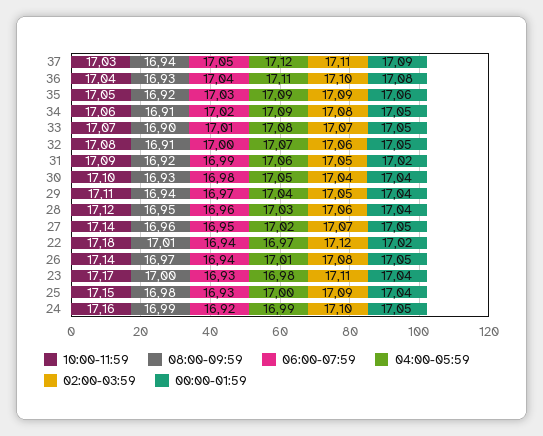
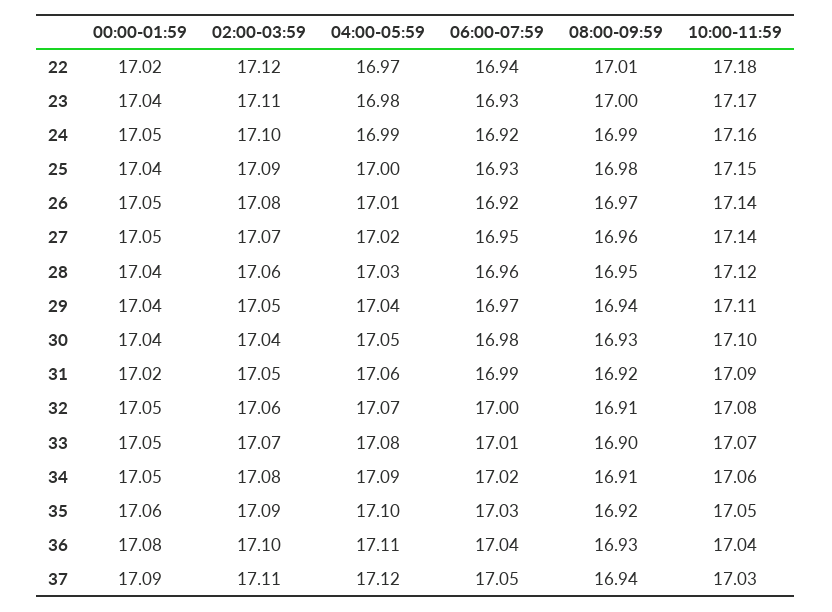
  {
    "10:00-11:59": {
      "37": 17.03,
      "36": 17.04,
      "35": 17.05,
      "34": 17.06,
      "33": 17.07,
      "32": 17.08,
      "31": 17.09,
      "30": 17.1,
      "29": 17.11,
      "28": 17.12,
      "27": 17.14,
      "22": 17.18,
      "26": 17.14,
      "23": 17.17,
      "25": 17.15,
      "24": 17.16
    },
    "08:00-09:59": {
      "37": 16.94,
      "36": 16.93,
      "35": 16.92,
      "34": 16.91,
      "33": 16.9,
      "32": 16.91,
      "31": 16.92,
      "30": 16.93,
      "29": 16.94,
      "28": 16.95,
      "27": 16.96,
      "22": 17.01,
      "26": 16.97,
      "23": 17,
      "25": 16.98,
      "24": 16.99
    },
    "06:00-07:59": {
      "37": 17.05,
      "36": 17.04,
      "35": 17.03,
      "34": 17.02,
      "33": 17.01,
      "32": 17,
      "31": 16.99,
      "30": 16.98,
      "29": 16.97,
      "28": 16.96,
      "27": 16.95,
      "22": 16.94,
-     "26": 16.94,
+     "26": 16.92,
      "23": 16.93,
      "25": 16.93,
      "24": 16.92
    },
    "04:00-05:59": {
      "37": 17.12,
      "36": 17.11,
-     "35": 17.09,
+     "35": 17.1,
      "34": 17.09,
      "33": 17.08,
      "32": 17.07,
      "31": 17.06,
      "30": 17.05,
      "29": 17.04,
      "28": 17.03,
      "27": 17.02,
      "22": 16.97,
      "26": 17.01,
      "23": 16.98,
      "25": 17,
      "24": 16.99
    },
    "02:00-03:59": {
      "37": 17.11,
      "36": 17.1,
      "35": 17.09,
      "34": 17.08,
      "33": 17.07,
      "32": 17.06,
      "31": 17.05,
      "30": 17.04,
      "29": 17.05,
      "28": 17.06,
      "27": 17.07,
      "22": 17.12,
      "26": 17.08,
      "23": 17.11,
      "25": 17.09,
      "24": 17.1
    },
    "00:00-01:59": {
      "37": 17.09,
      "36": 17.08,
      "35": 17.06,
      "34": 17.05,
      "33": 17.05,
      "32": 17.05,
      "31": 17.02,
      "30": 17.04,
      "29": 17.04,
      "28": 17.04,
      "27": 17.05,
      "22": 17.02,
      "26": 17.05,
      "23": 17.04,
      "25": 17.04,
      "24": 17.05
    }
  }

